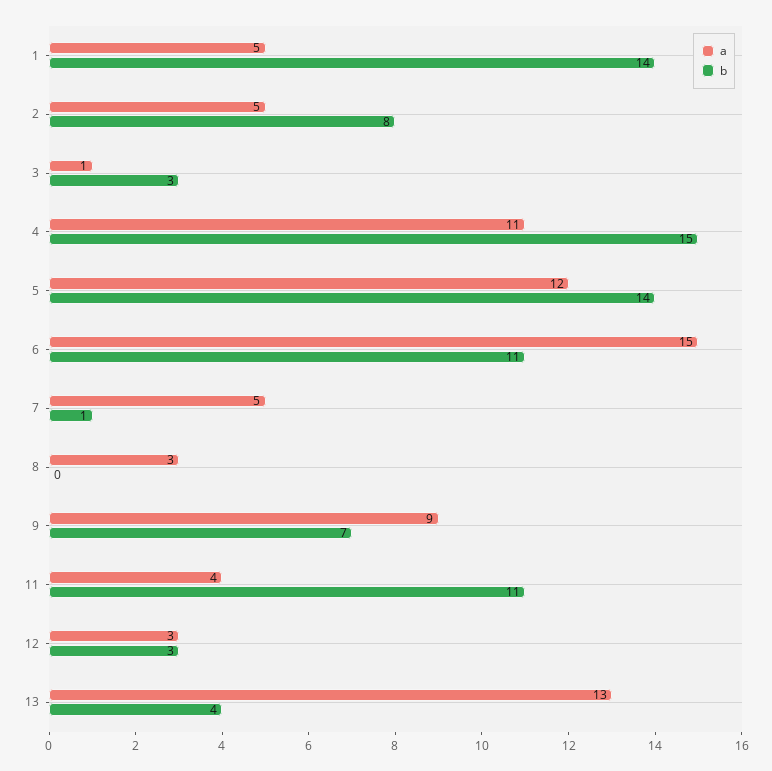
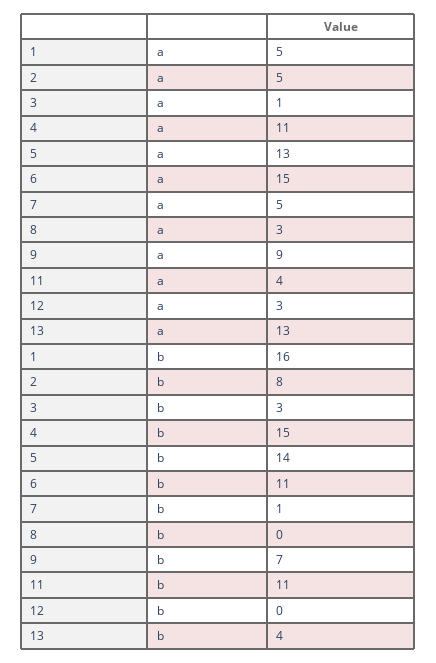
  {
    "a": {
      "1": 5,
      "2": 5,
      "3": 1,
      "4": 11,
-     "5": 12,
+     "5": 13,
      "6": 15,
      "7": 5,
      "8": 3,
      "9": 9,
      "11": 4,
      "12": 3,
      "13": 13
    },
    "b": {
-     "1": 14,
+     "1": 16,
      "2": 8,
      "3": 3,
      "4": 15,
      "5": 14,
      "6": 11,
      "7": 1,
      "8": 0,
      "9": 7,
      "11": 11,
-     "12": 3,
+     "12": 0,
      "13": 4
    }
  }

